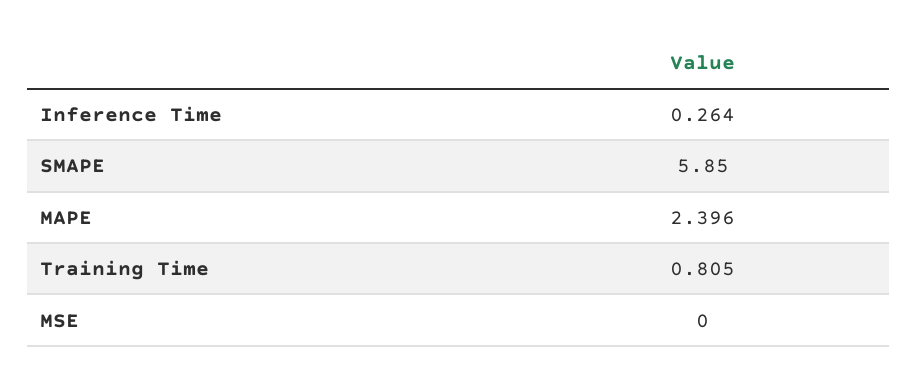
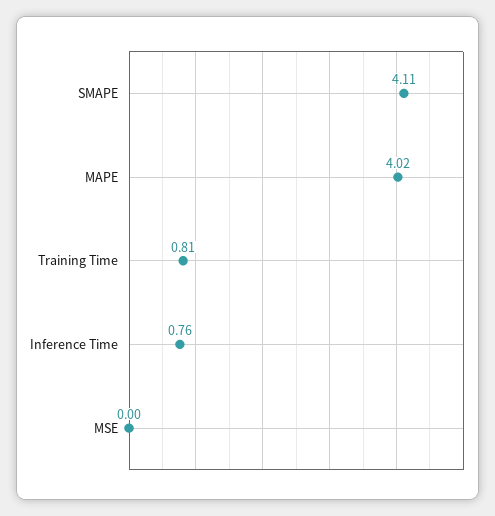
  {
-   "Inference Time": 0.264,
+   "Inference Time": 0.76,
-   "SMAPE": 5.85,
+   "SMAPE": 4.11,
-   "MAPE": 2.396,
+   "MAPE": 4.02,
    "Training Time": 0.805,
    "MSE": 0
  }

